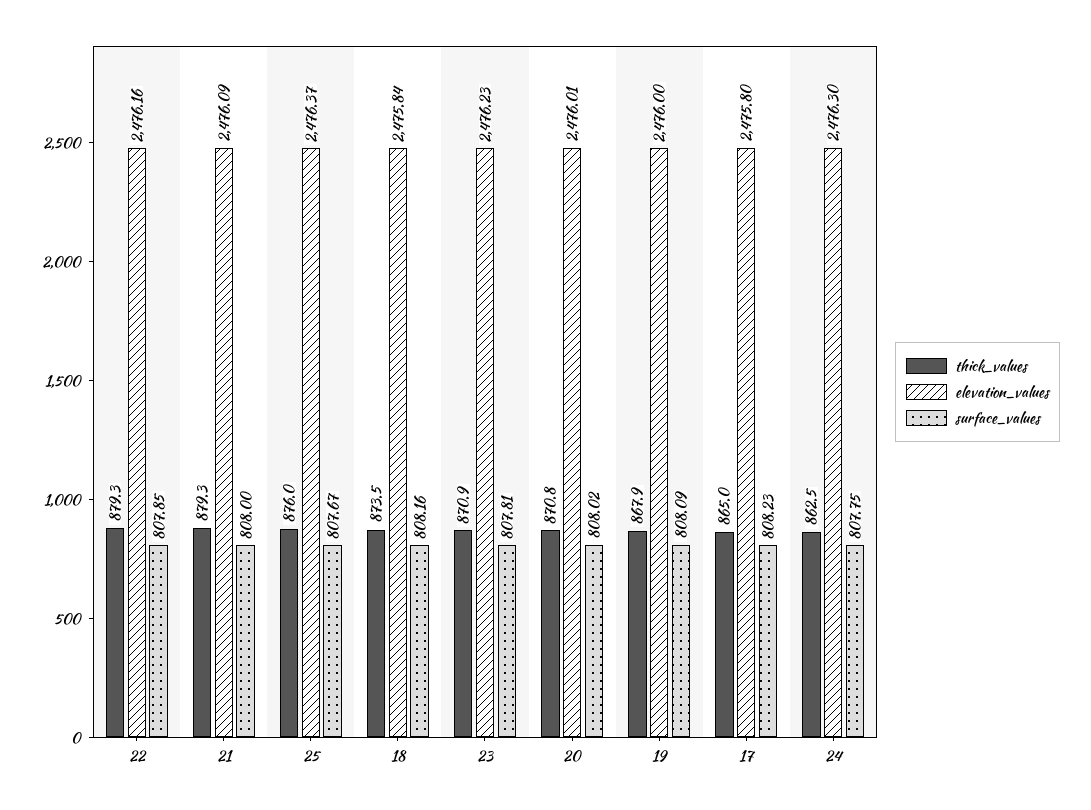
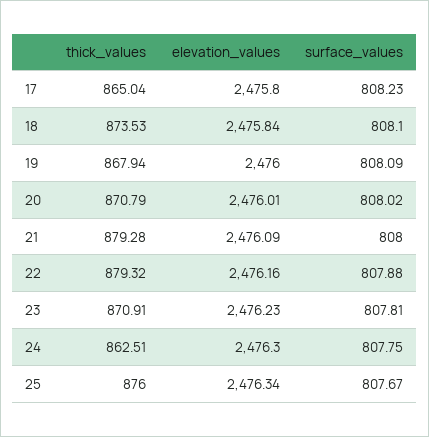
  {
    "thick_values": {
      "22": 879.32,
      "21": 879.28,
      "25": 876,
      "18": 873.53,
      "23": 870.91,
      "20": 870.79,
      "19": 867.94,
      "17": 865.04,
      "24": 862.51
    },
    "elevation_values": {
      "22": 2476.16,
      "21": 2476.09,
-     "25": 2476.37,
+     "25": 2476.34,
      "18": 2475.84,
      "23": 2476.23,
      "20": 2476.01,
      "19": 2476,
      "17": 2475.8,
      "24": 2476.3
    },
    "surface_values": {
-     "22": 807.85,
+     "22": 807.88,
      "21": 808,
      "25": 807.67,
-     "18": 808.16,
+     "18": 808.1,
      "23": 807.81,
      "20": 808.02,
      "19": 808.09,
      "17": 808.23,
      "24": 807.75
    }
  }

